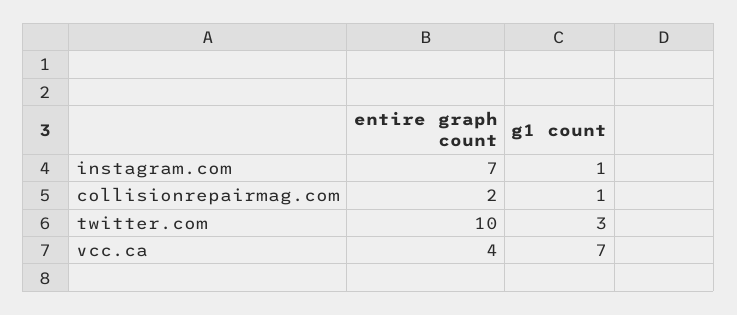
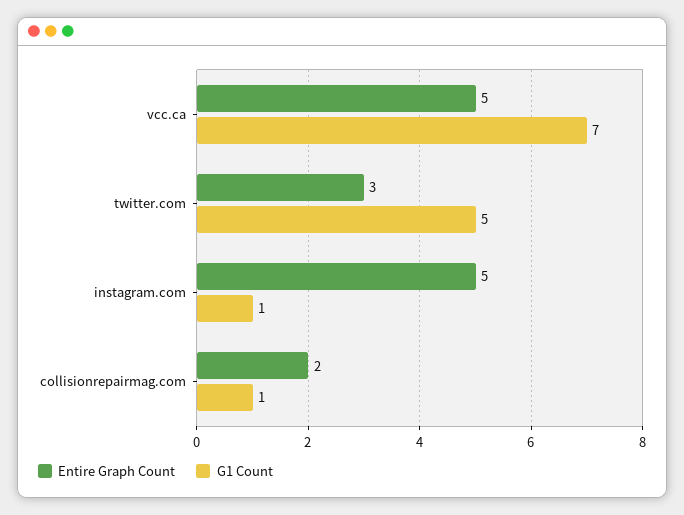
  {
    "entire graph count": {
-     "instagram.com": 7,
+     "instagram.com": 5,
      "collisionrepairmag.com": 2,
-     "twitter.com": 10,
+     "twitter.com": 3,
-     "vcc.ca": 4
+     "vcc.ca": 5
    },
    "g1 count": {
      "instagram.com": 1,
      "collisionrepairmag.com": 1,
-     "twitter.com": 3,
+     "twitter.com": 5,
      "vcc.ca": 7
    }
  }

